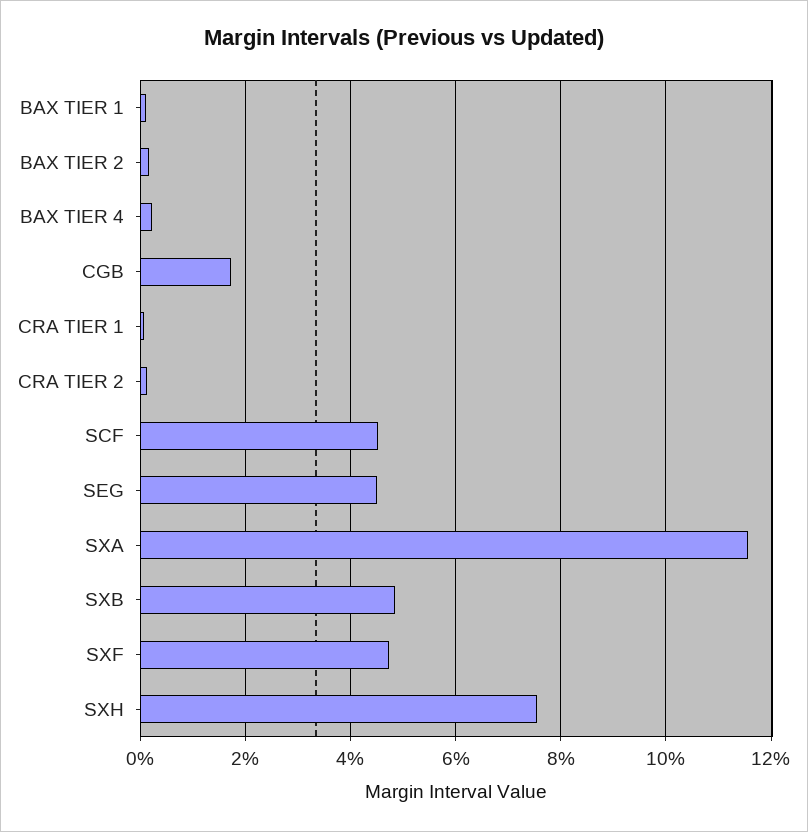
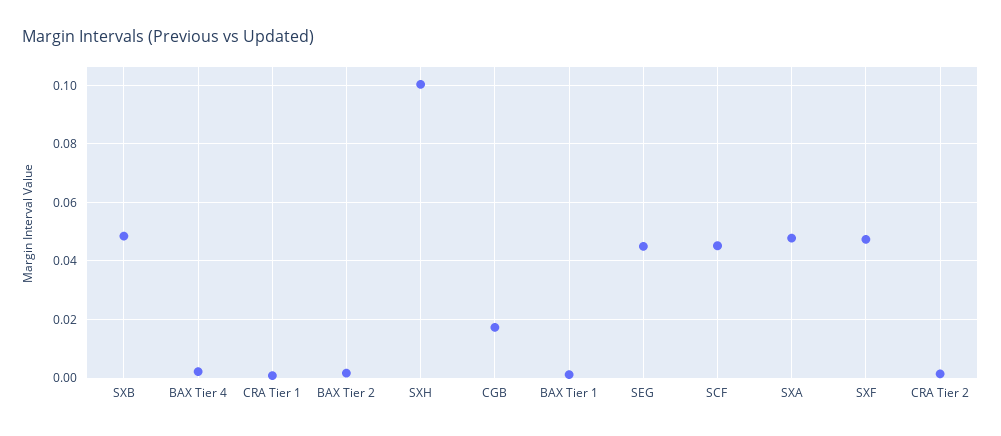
  {
    "BAX TIER 1": 0.002,
    "BAX TIER 2": 0.002,
    "BAX TIER 4": 0.002,
    "CGB": 0.018,
    "CRA TIER 1": 0,
    "CRA TIER 2": 0.002,
    "SCF": 0.046,
    "SEG": 0.046,
-   "SXA": 0.116,
+   "SXA": 0.0475,
    "SXB": 0.048,
    "SXF": 0.048,
-   "SXH": 0.076
+   "SXH": 0.1
  }

